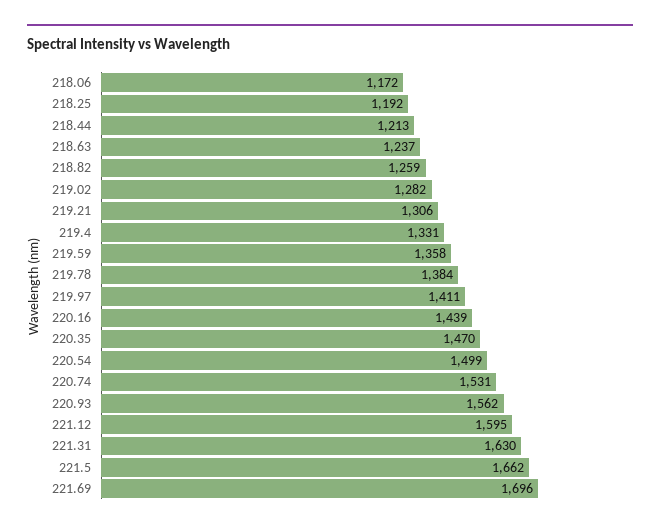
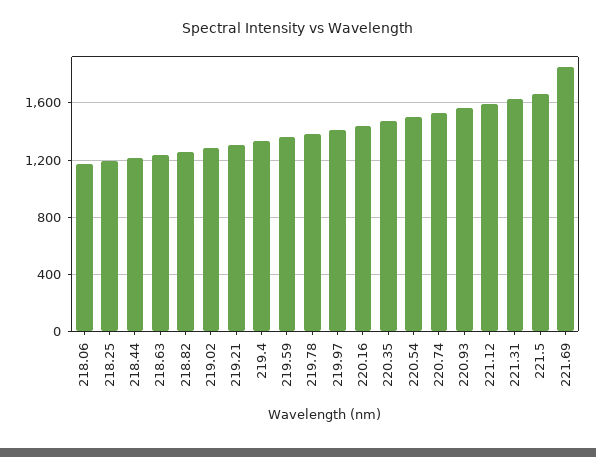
  {
    "218.06": 1172,
    "218.25": 1192,
    "218.44": 1213,
    "218.63": 1237,
    "218.82": 1259,
    "219.02": 1282,
    "219.21": 1306,
    "219.4": 1331,
    "219.59": 1358,
    "219.78": 1384,
    "219.97": 1411,
    "220.16": 1439,
    "220.35": 1470,
    "220.54": 1499,
    "220.74": 1531,
    "220.93": 1562,
    "221.12": 1595,
    "221.31": 1630,
    "221.5": 1662,
-   "221.69": 1696
+   "221.69": 1850
  }

